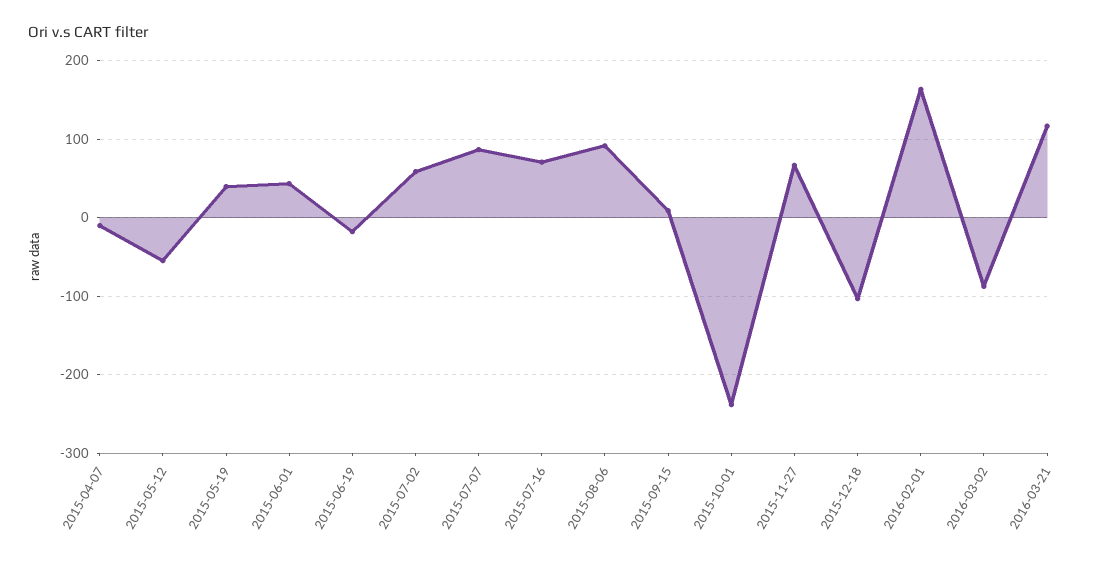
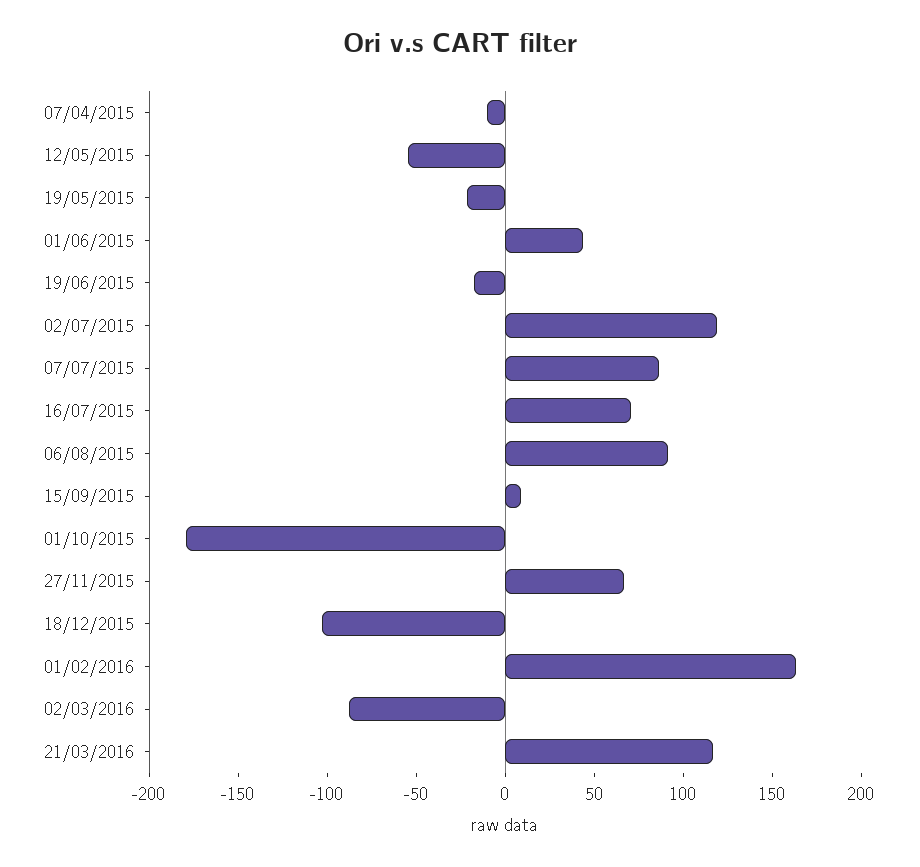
  {
    "2015-04-07": -10,
    "2015-05-12": -50,
-   "2015-05-19": 40,
+   "2015-05-19": -20,
    "2015-06-01": 40,
    "2015-06-19": -20,
-   "2015-07-02": 60,
+   "2015-07-02": 120,
    "2015-07-07": 90,
    "2015-07-16": 70,
    "2015-08-06": 90,
    "2015-09-15": 10,
-   "2015-10-01": -240,
+   "2015-10-01": -180,
    "2015-11-27": 70,
    "2015-12-18": -100,
    "2016-02-01": 160,
    "2016-03-02": -90,
    "2016-03-21": 120
  }

